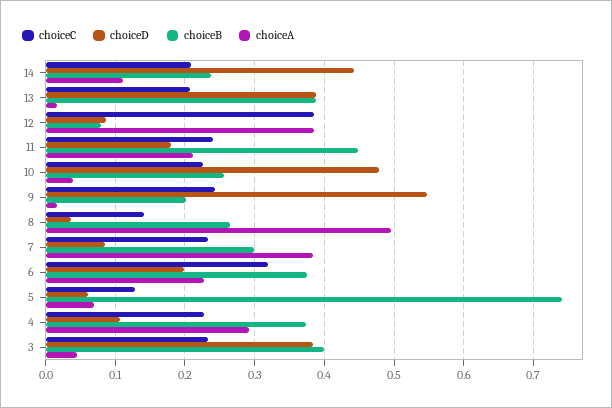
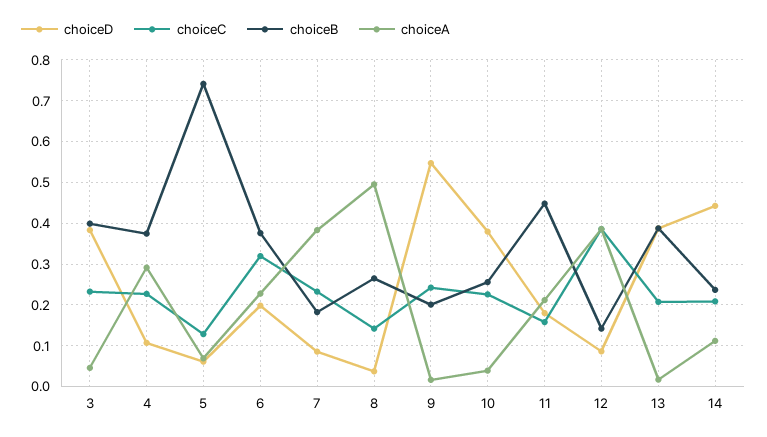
  {
    "choiceC": {
      "14": 0.21,
      "13": 0.21,
      "12": 0.39,
-     "11": 0.24,
+     "11": 0.16,
      "10": 0.23,
      "9": 0.24,
      "8": 0.14,
      "7": 0.23,
      "6": 0.32,
      "5": 0.13,
      "4": 0.23,
      "3": 0.23
    },
    "choiceD": {
      "14": 0.44,
      "13": 0.39,
      "12": 0.09,
      "11": 0.18,
-     "10": 0.48,
+     "10": 0.38,
      "9": 0.55,
      "8": 0.04,
      "7": 0.09,
      "6": 0.2,
      "5": 0.06,
      "4": 0.11,
      "3": 0.38
    },
    "choiceB": {
      "14": 0.24,
      "13": 0.39,
-     "12": 0.08,
+     "12": 0.14,
      "11": 0.45,
      "10": 0.26,
      "9": 0.2,
      "8": 0.27,
-     "7": 0.3,
+     "7": 0.18,
      "6": 0.38,
      "5": 0.74,
      "4": 0.37,
      "3": 0.4
    },
    "choiceA": {
      "14": 0.11,
      "13": 0.02,
      "12": 0.39,
      "11": 0.21,
      "10": 0.04,
      "9": 0.02,
      "8": 0.5,
      "7": 0.38,
      "6": 0.23,
      "5": 0.07,
      "4": 0.29,
      "3": 0.05
    }
  }

